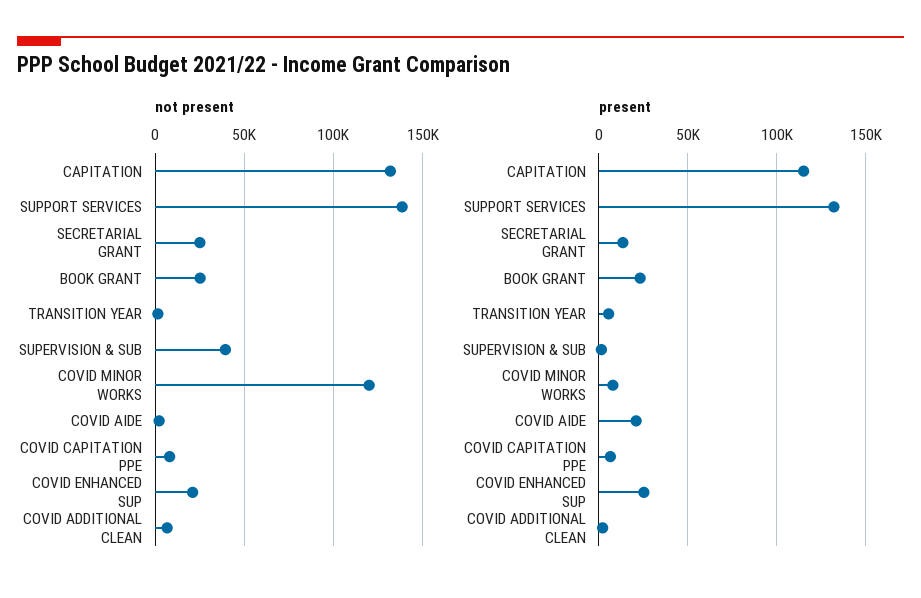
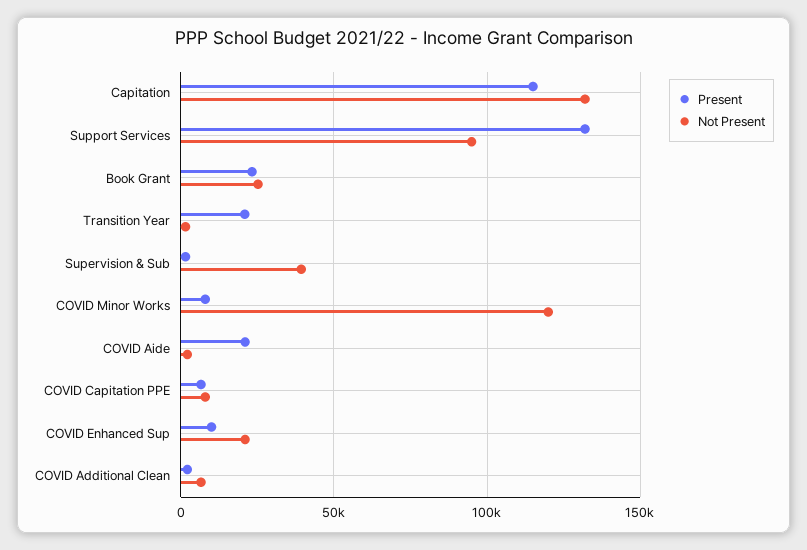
  {
    "not present": {
      "CAPITATION": 130000,
-     "SUPPORT SERVICES": 140000,
+     "SUPPORT SERVICES": 95000,
-     "SECRETARIAL GRANT": 25000,
      "BOOK GRANT": 25000,
      "TRANSITION YEAR": 0,
      "SUPERVISION & SUB": 40000,
      "COVID MINOR WORKS": 120000,
      "COVID AIDE": 0,
      "COVID CAPITATION PPE": 10000,
      "COVID ENHANCED SUP": 20000,
      "COVID ADDITIONAL CLEAN": 5000
    },
    "present": {
      "CAPITATION": 115000,
      "SUPPORT SERVICES": 130000,
-     "SECRETARIAL GRANT": 15000,
      "BOOK GRANT": 25000,
-     "TRANSITION YEAR": 5000,
+     "TRANSITION YEAR": 20000,
      "SUPERVISION & SUB": 0,
      "COVID MINOR WORKS": 10000,
      "COVID AIDE": 20000,
      "COVID CAPITATION PPE": 5000,
-     "COVID ENHANCED SUP": 25000,
+     "COVID ENHANCED SUP": 10000,
      "COVID ADDITIONAL CLEAN": 0
    }
  }

